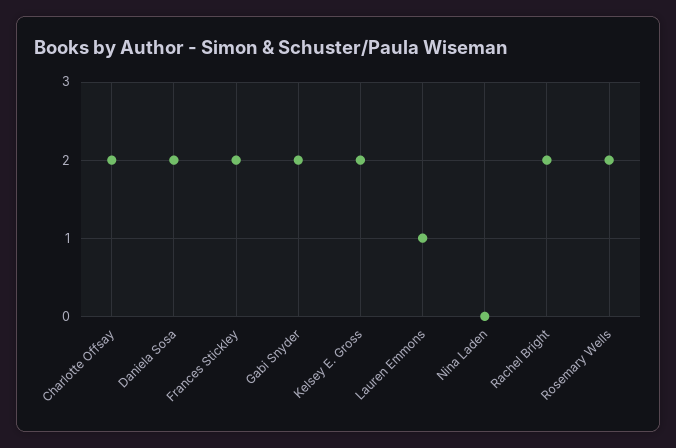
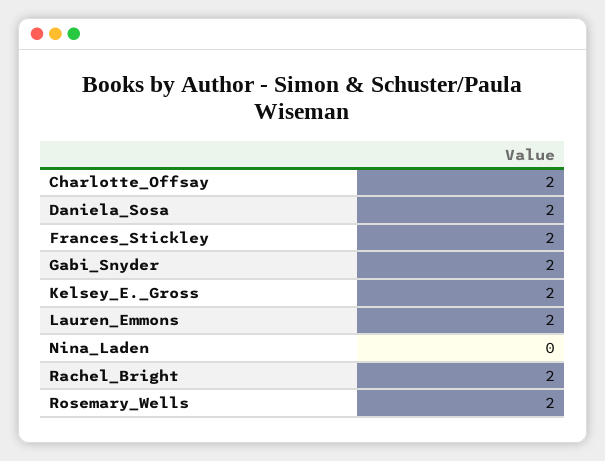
  {
    "Charlotte Offsay": 2,
    "Daniela Sosa": 2,
    "Frances Stickley": 2,
    "Gabi Snyder": 2,
    "Kelsey E. Gross": 2,
-   "Lauren Emmons": 1,
+   "Lauren Emmons": 2,
    "Nina Laden": 0,
    "Rachel Bright": 2,
    "Rosemary Wells": 2
  }

